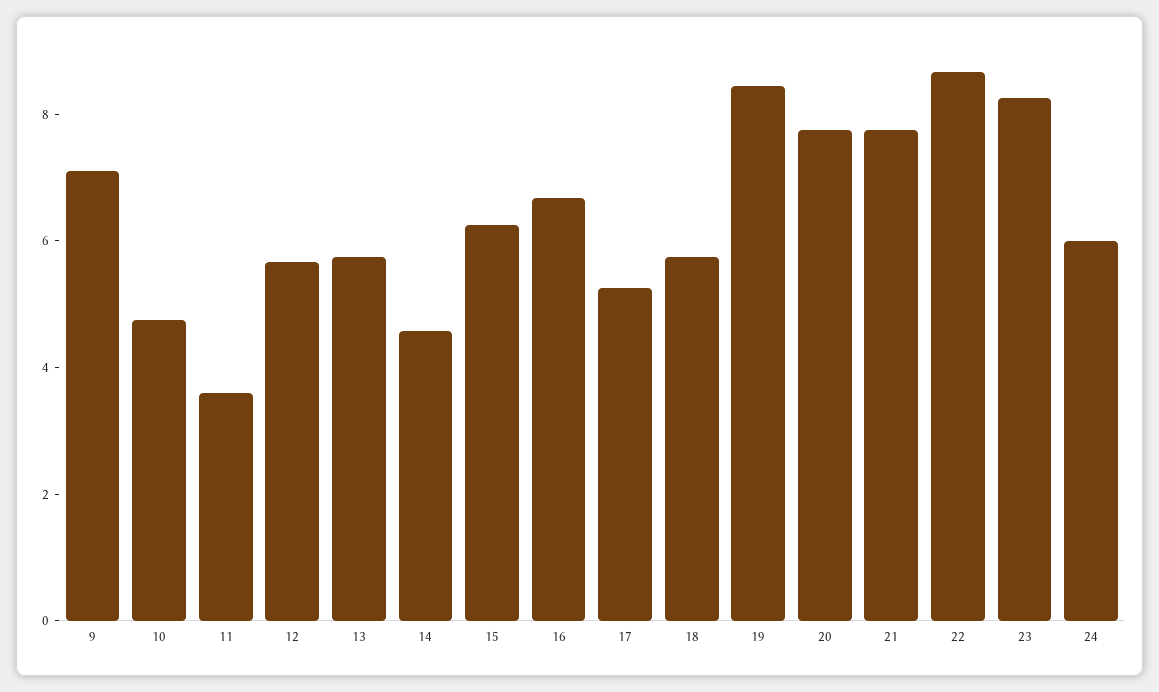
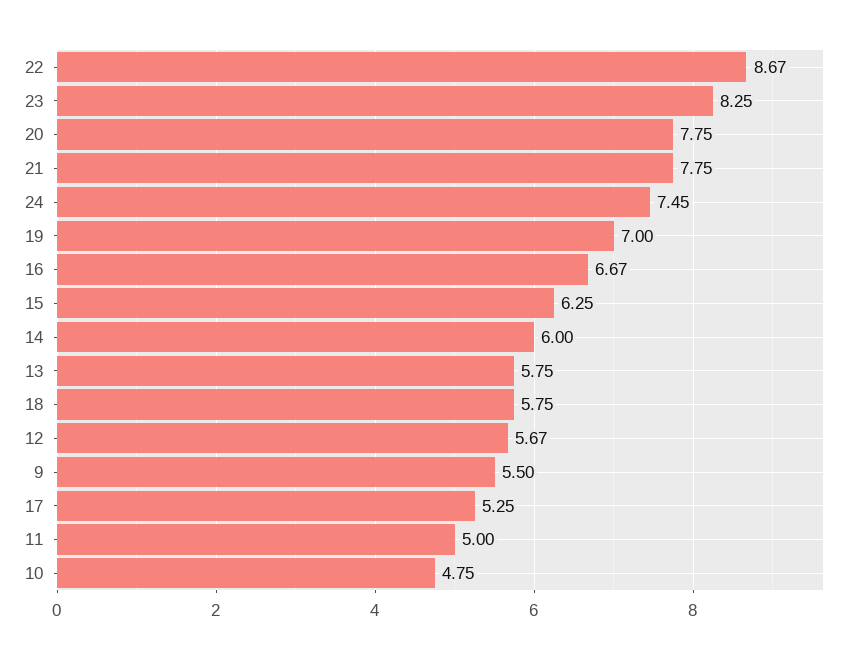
  {
-   "9": 7,
+   "9": 5.5,
    "10": 4.75,
-   "11": 3.5,
+   "11": 5,
    "12": 5.67,
    "13": 5.75,
-   "14": 4.5,
+   "14": 6,
    "15": 6.25,
    "16": 6.67,
    "17": 5.25,
    "18": 5.75,
-   "19": 8.5,
+   "19": 7,
    "20": 7.75,
    "21": 7.75,
    "22": 8.67,
    "23": 8.25,
-   "24": 6
+   "24": 7.45
  }

